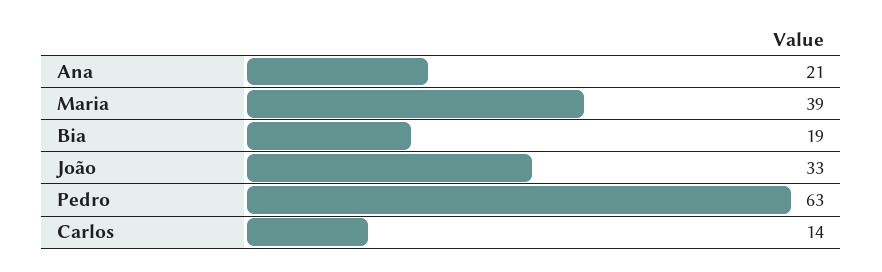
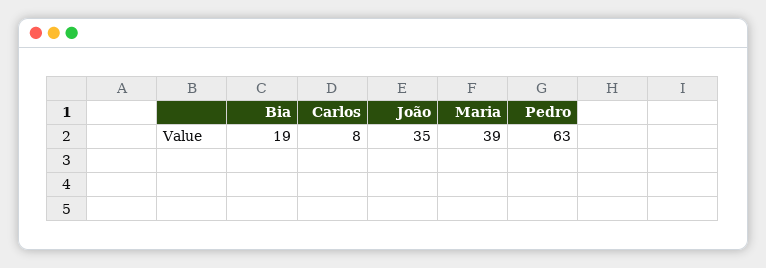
  {
-   "Ana": 21,
    "Maria": 39,
    "Bia": 19,
-   "João": 33,
+   "João": 35,
    "Pedro": 63,
-   "Carlos": 14
+   "Carlos": 8
  }

